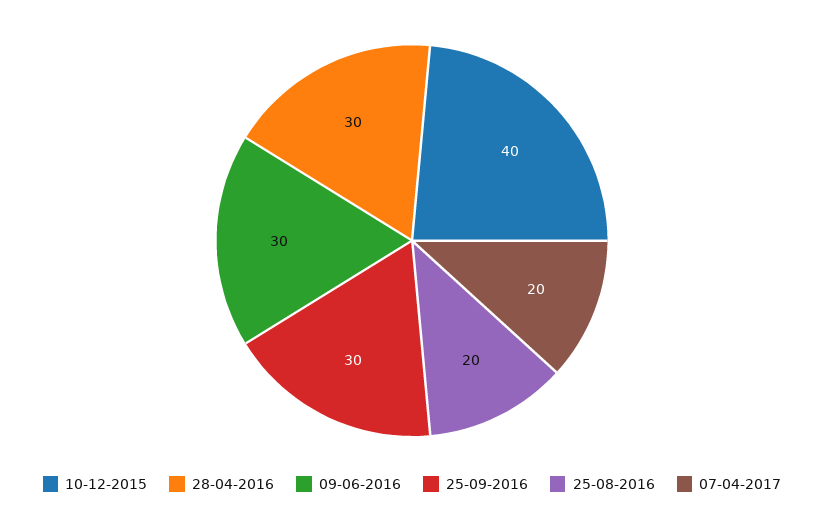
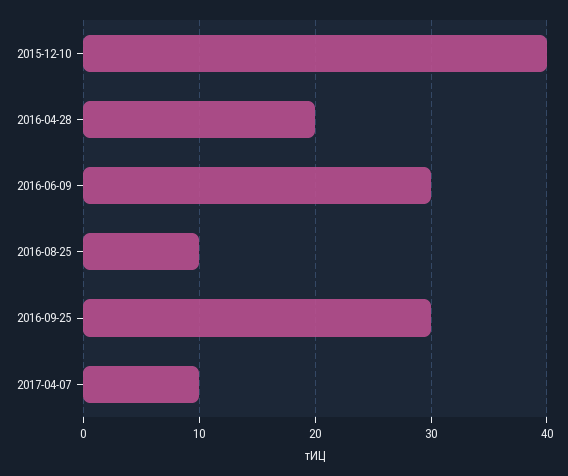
  {
    "10-12-2015": 40,
-   "28-04-2016": 30,
+   "28-04-2016": 20,
    "09-06-2016": 30,
    "25-09-2016": 30,
-   "25-08-2016": 20,
+   "25-08-2016": 10,
-   "07-04-2017": 20
+   "07-04-2017": 10
  }

